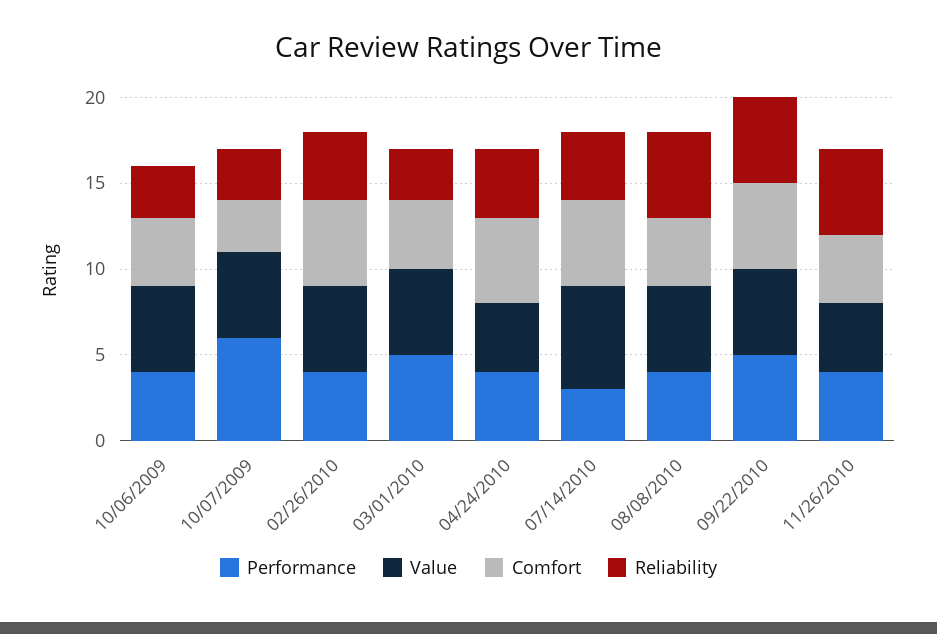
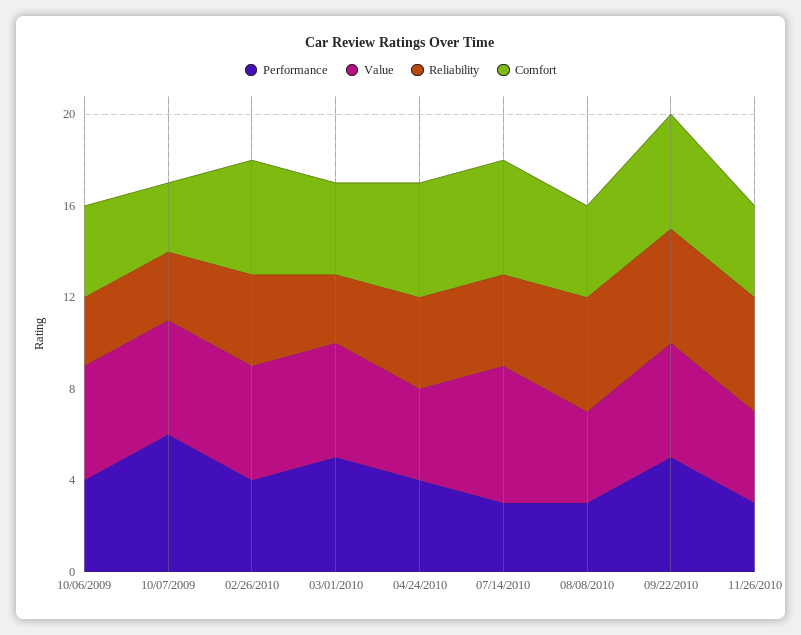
  {
    "Performance": {
      "10/06/2009": 4,
      "10/07/2009": 6,
      "02/26/2010": 4,
      "03/01/2010": 5,
      "04/24/2010": 4,
      "07/14/2010": 3,
-     "08/08/2010": 4,
+     "08/08/2010": 3,
      "09/22/2010": 5,
-     "11/26/2010": 4
+     "11/26/2010": 3
    },
    "Value": {
      "10/06/2009": 5,
      "10/07/2009": 5,
      "02/26/2010": 5,
      "03/01/2010": 5,
      "04/24/2010": 4,
      "07/14/2010": 6,
-     "08/08/2010": 5,
+     "08/08/2010": 4,
      "09/22/2010": 5,
      "11/26/2010": 4
    },
    "Comfort": {
      "10/06/2009": 4,
      "10/07/2009": 3,
      "02/26/2010": 5,
      "03/01/2010": 4,
      "04/24/2010": 5,
      "07/14/2010": 5,
      "08/08/2010": 4,
      "09/22/2010": 5,
      "11/26/2010": 4
    },
    "Reliability": {
      "10/06/2009": 3,
      "10/07/2009": 3,
      "02/26/2010": 4,
      "03/01/2010": 3,
      "04/24/2010": 4,
      "07/14/2010": 4,
      "08/08/2010": 5,
      "09/22/2010": 5,
      "11/26/2010": 5
    }
  }

